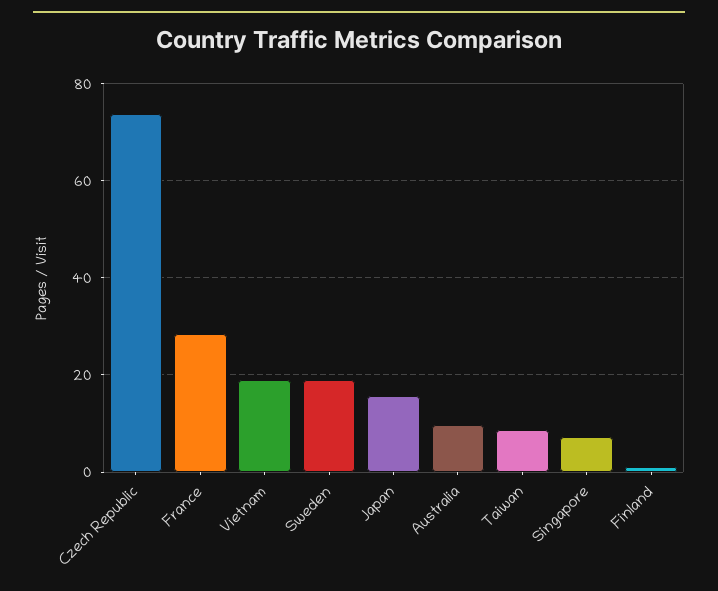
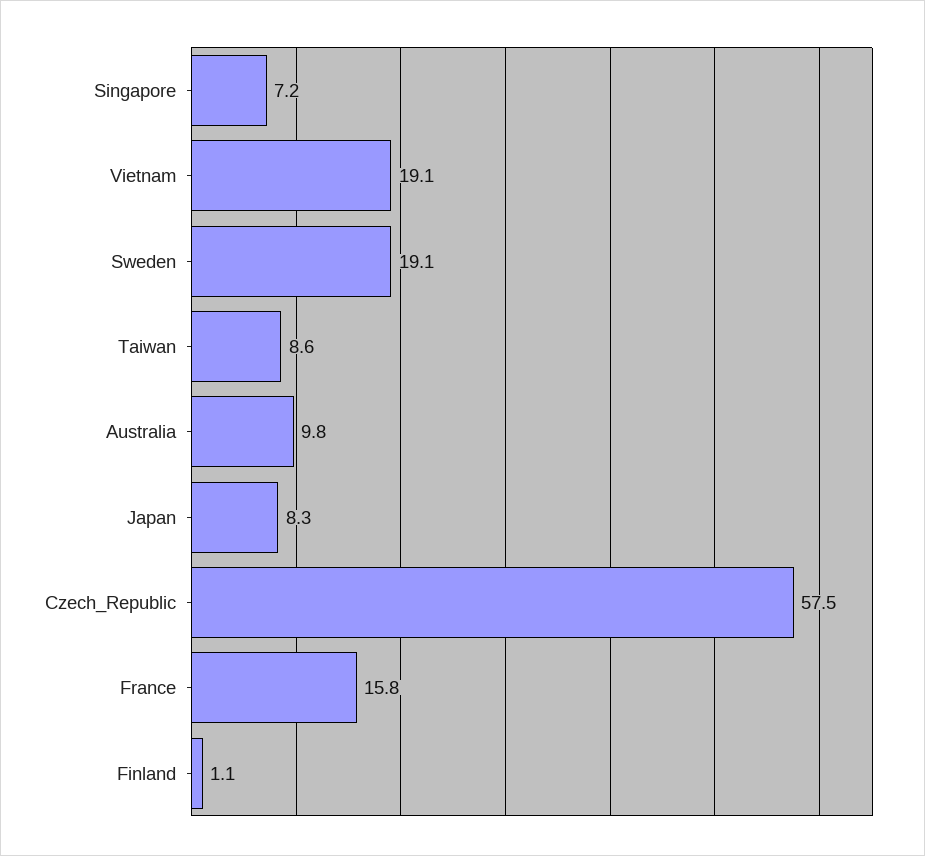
  {
-   "Czech Republic": 74,
+   "Czech Republic": 57.5,
-   "France": 28,
+   "France": 15.8,
    "Vietnam": 19.1,
    "Sweden": 19.1,
-   "Japan": 16,
+   "Japan": 8.3,
    "Australia": 9.8,
    "Taiwan": 8.6,
    "Singapore": 7.2,
    "Finland": 1.1
  }

